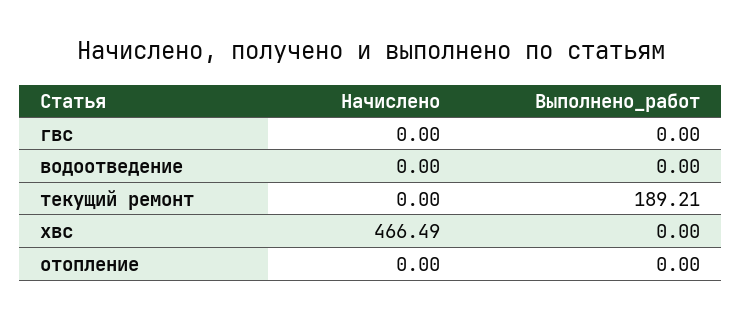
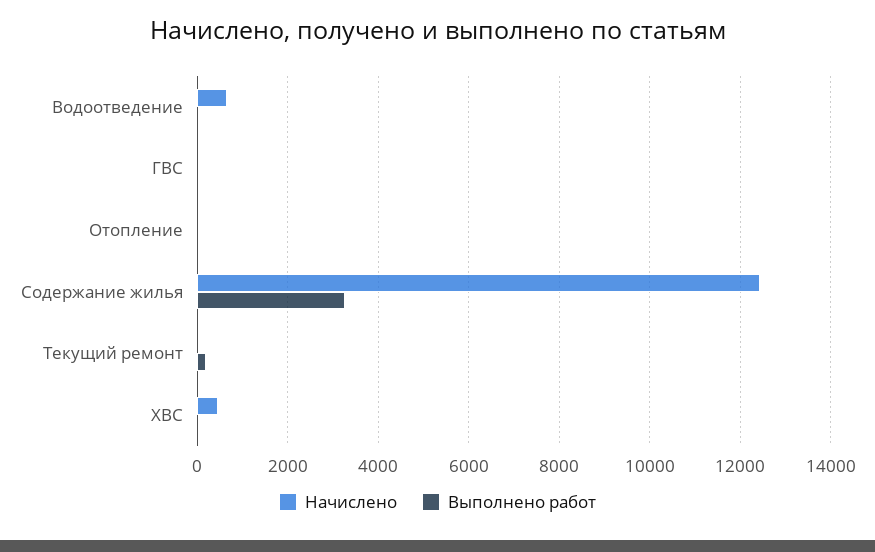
  {
    "Начислено": {
      "гвс": 0,
-     "водоотведение": 0,
+     "водоотведение": 600,
      "текущий ремонт": 0,
      "хвс": 466.49,
-     "отопление": 0
+     "отопление": 0,
+     "Содержание жилья": 12400
    },
    "Выполнено_работ": {
      "гвс": 0,
      "водоотведение": 0,
      "текущий ремонт": 189.21,
      "хвс": 0,
-     "отопление": 0
+     "отопление": 0,
+     "Содержание жилья": 3200
    }
  }

